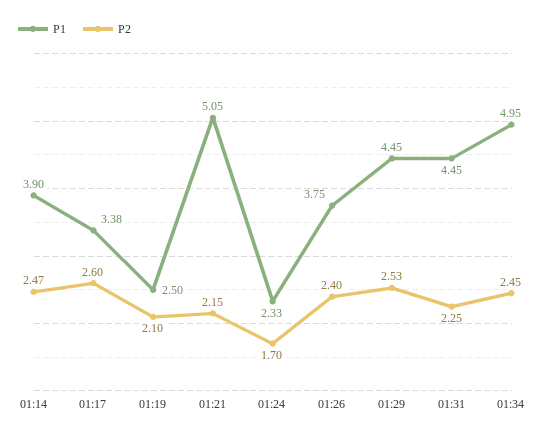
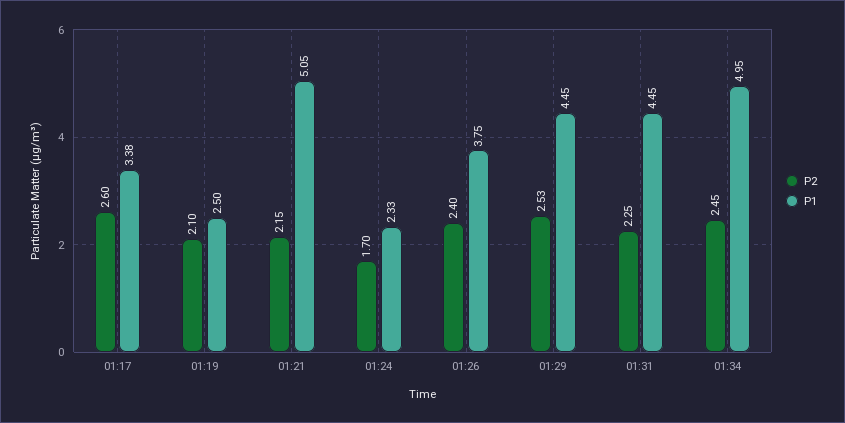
  {
    "P1": {
-     "01:14": 3.9,
      "01:17": 3.38,
      "01:19": 2.5,
      "01:21": 5.05,
      "01:24": 2.33,
      "01:26": 3.75,
      "01:29": 4.45,
      "01:31": 4.45,
      "01:34": 4.95
    },
    "P2": {
-     "01:14": 2.47,
      "01:17": 2.6,
      "01:19": 2.1,
      "01:21": 2.15,
      "01:24": 1.7,
      "01:26": 2.4,
      "01:29": 2.53,
      "01:31": 2.25,
      "01:34": 2.45
    }
  }

